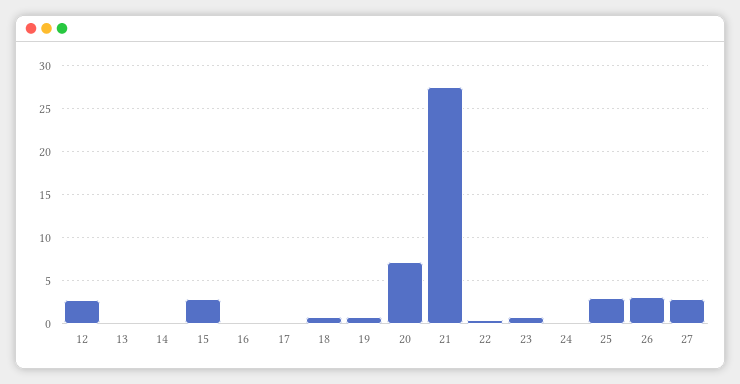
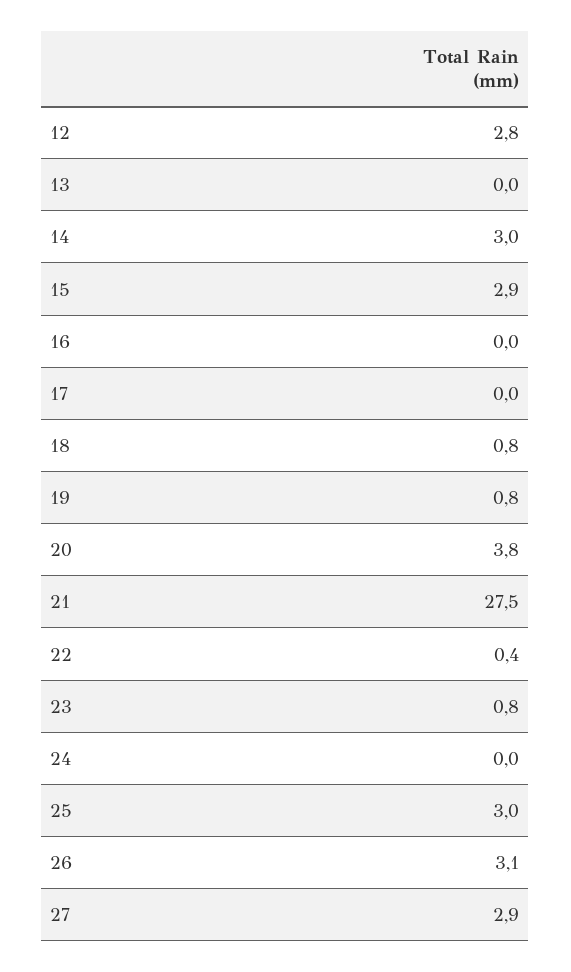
  {
    "12": 2.8,
    "13": 0,
-   "14": 0,
+   "14": 3,
    "15": 2.9,
    "16": 0,
    "17": 0,
    "18": 0.8,
    "19": 0.8,
-   "20": 7,
+   "20": 3.8,
    "21": 27.5,
    "22": 0.4,
    "23": 0.8,
    "24": 0,
    "25": 3,
    "26": 3.1,
    "27": 2.9
  }

